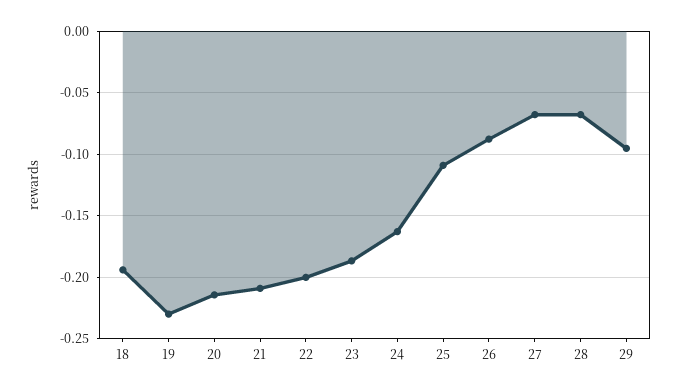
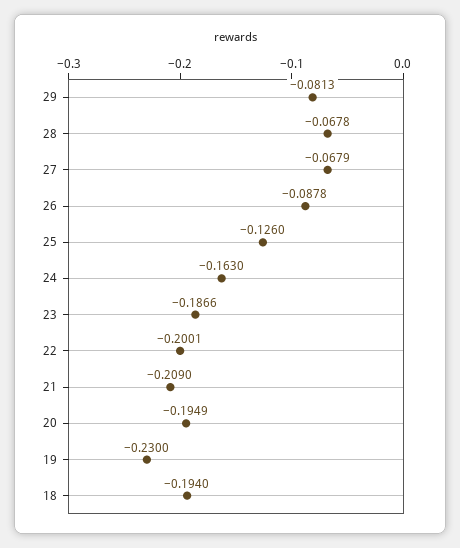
  {
    "18": -0.194,
    "19": -0.23,
-   "20": -0.215,
+   "20": -0.1949,
    "21": -0.209,
    "22": -0.2001,
    "23": -0.1866,
    "24": -0.163,
-   "25": -0.11,
+   "25": -0.126,
    "26": -0.0878,
    "27": -0.0679,
    "28": -0.0678,
-   "29": -0.095
+   "29": -0.0813
  }

